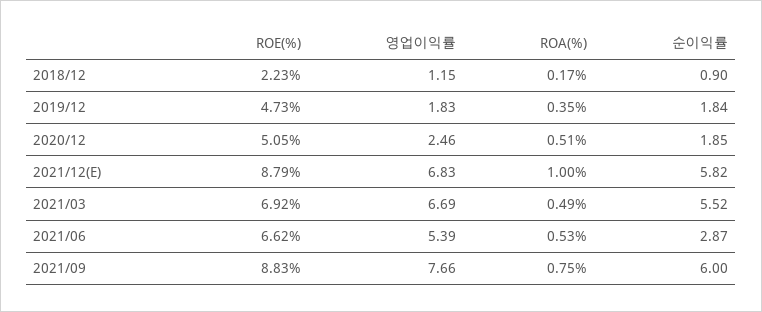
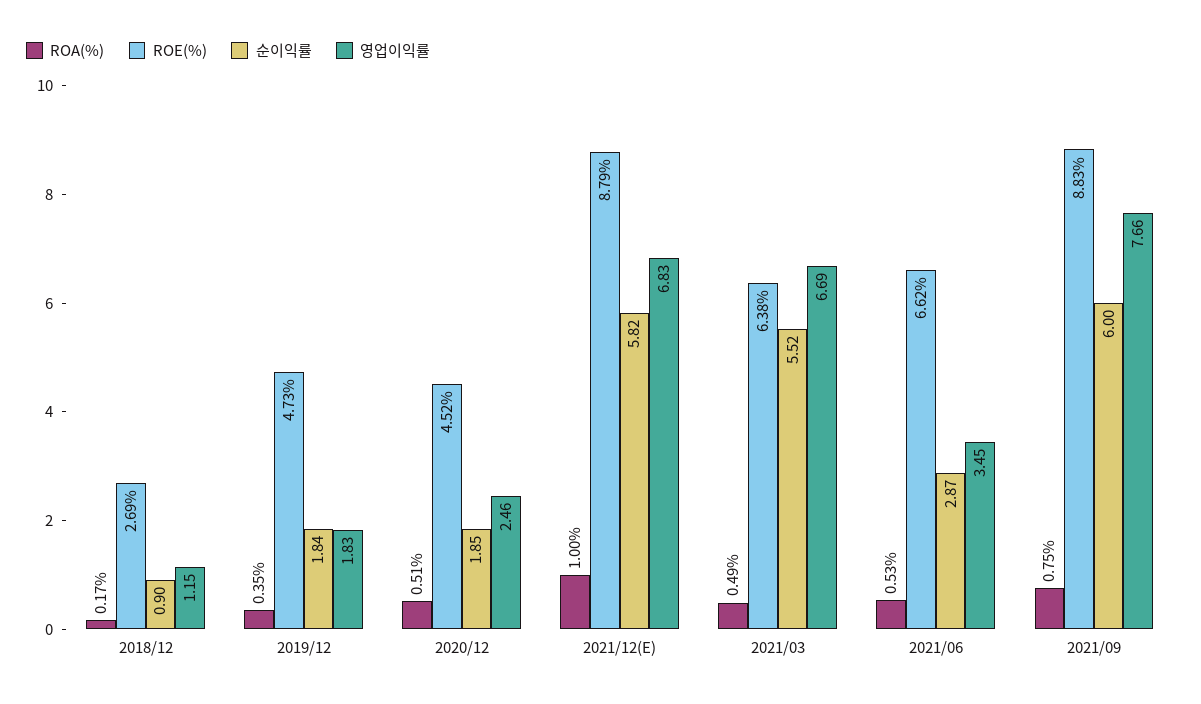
  {
    "ROE(%)": {
-     "2018/12": 2.23,
+     "2018/12": 2.69,
      "2019/12": 4.73,
-     "2020/12": 5.05,
+     "2020/12": 4.52,
      "2021/12(E)": 8.79,
-     "2021/03": 6.92,
+     "2021/03": 6.38,
      "2021/06": 6.62,
      "2021/09": 8.83
    },
    "영업이익률": {
      "2018/12": 1.15,
      "2019/12": 1.83,
      "2020/12": 2.46,
      "2021/12(E)": 6.83,
      "2021/03": 6.69,
-     "2021/06": 5.39,
+     "2021/06": 3.45,
      "2021/09": 7.66
    },
    "ROA(%)": {
      "2018/12": 0.17,
      "2019/12": 0.35,
      "2020/12": 0.51,
      "2021/12(E)": 1,
      "2021/03": 0.49,
      "2021/06": 0.53,
      "2021/09": 0.75
    },
    "순이익률": {
      "2018/12": 0.9,
      "2019/12": 1.84,
      "2020/12": 1.85,
      "2021/12(E)": 5.82,
      "2021/03": 5.52,
      "2021/06": 2.87,
      "2021/09": 6
    }
  }

